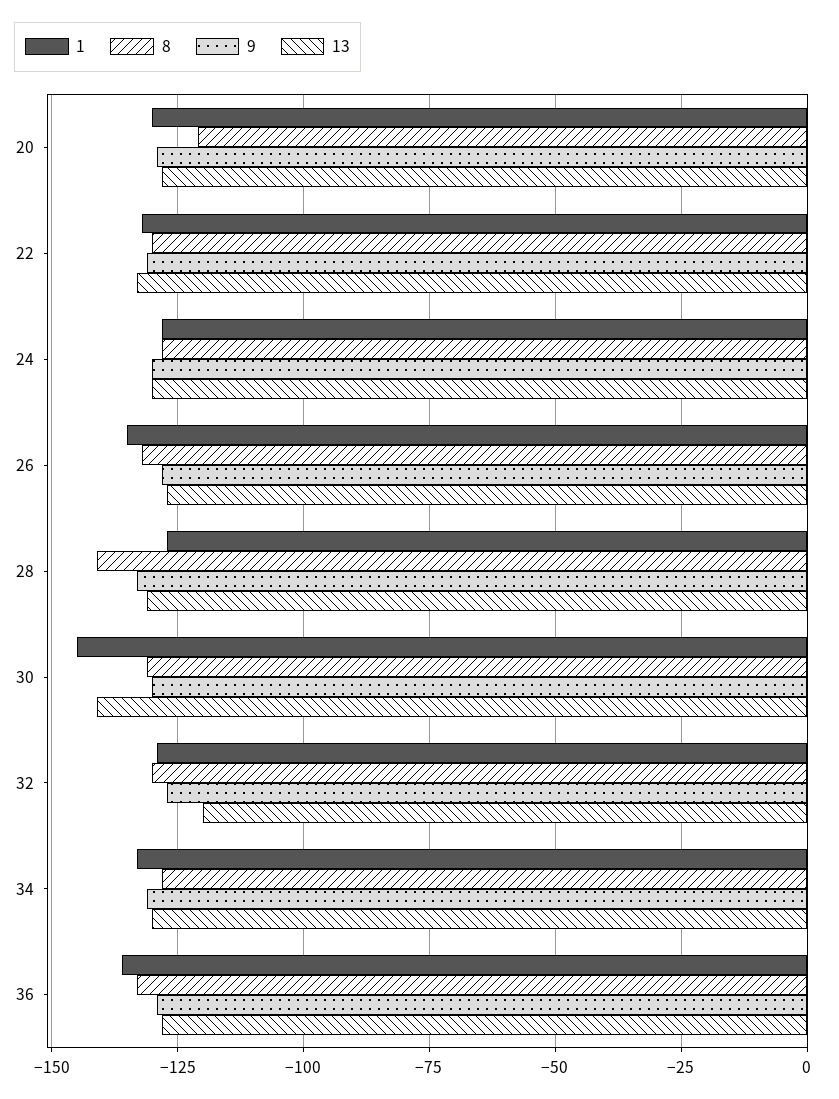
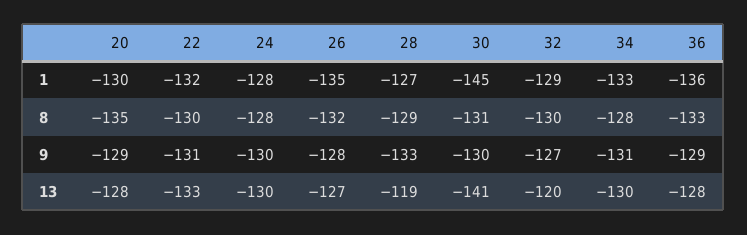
  {
    "1": {
      "20": -130,
      "22": -132,
      "24": -128,
      "26": -135,
      "28": -127,
      "30": -145,
      "32": -129,
      "34": -133,
      "36": -136
    },
    "8": {
-     "20": -120,
+     "20": -135,
      "22": -130,
      "24": -128,
      "26": -132,
-     "28": -140,
+     "28": -129,
      "30": -131,
      "32": -130,
      "34": -128,
      "36": -133
    },
    "9": {
      "20": -129,
      "22": -131,
      "24": -130,
      "26": -128,
      "28": -133,
      "30": -130,
      "32": -127,
      "34": -131,
      "36": -129
    },
    "13": {
      "20": -128,
      "22": -133,
      "24": -130,
      "26": -127,
-     "28": -130,
+     "28": -119,
      "30": -141,
      "32": -120,
      "34": -130,
      "36": -128
    }
  }

